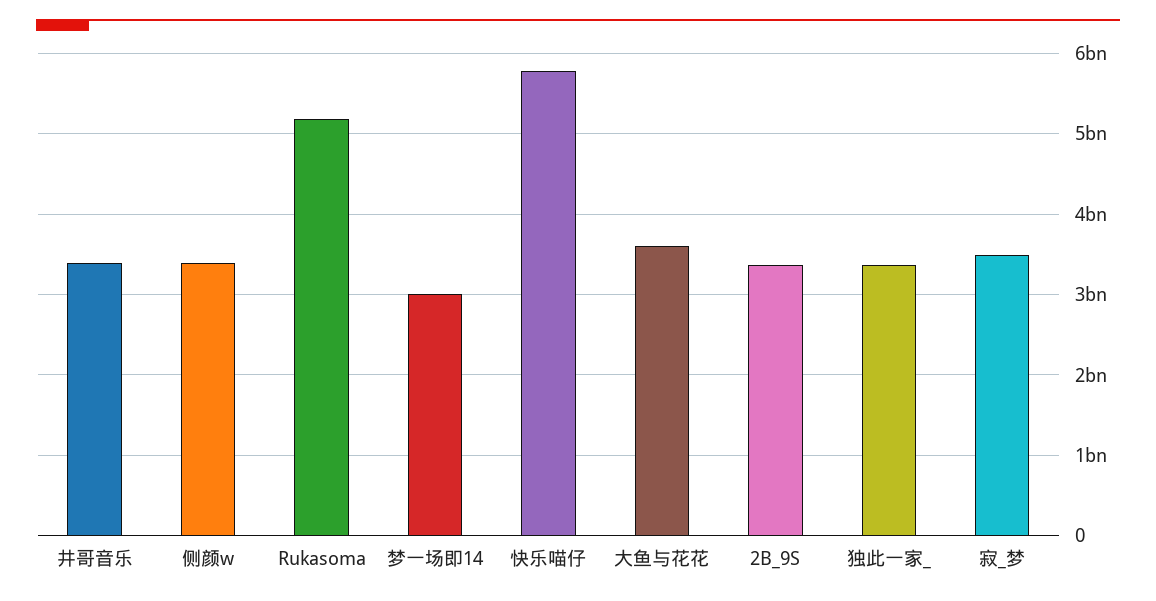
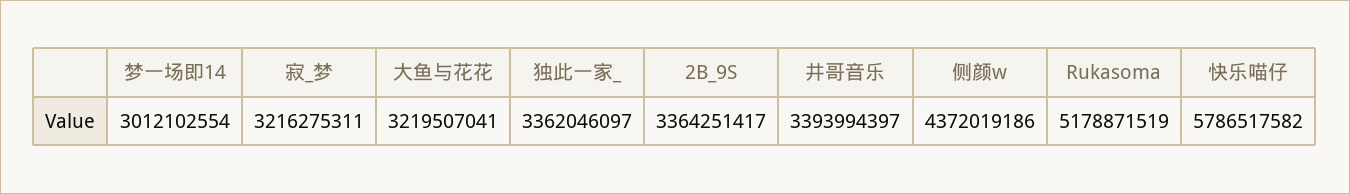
  {
    "井哥音乐": 3393994397,
-   "侧颜w": 3400000000,
+   "侧颜w": 4372019186,
    "Rukasoma": 5178871519,
    "梦一场即14": 3012102554,
    "快乐喵仔": 5786517582,
-   "大鱼与花花": 3600000000,
+   "大鱼与花花": 3219507041,
    "2B_9S": 3364251417,
    "独此一家_": 3362046097,
-   "寂_梦": 3500000000
+   "寂_梦": 3216275311
  }

